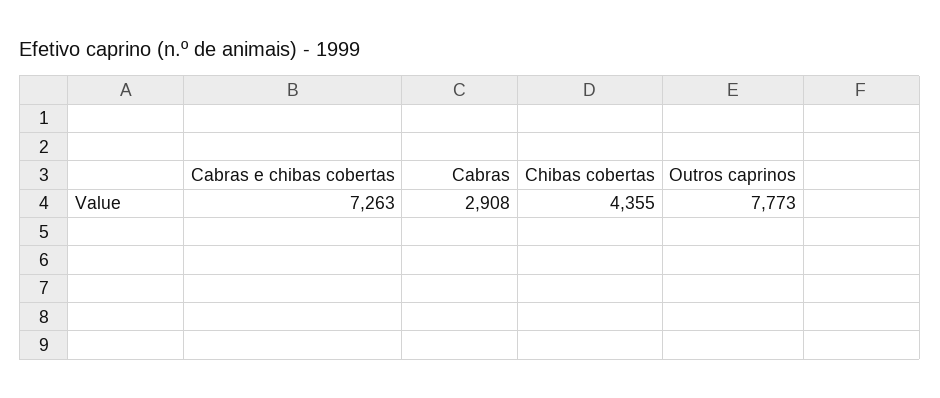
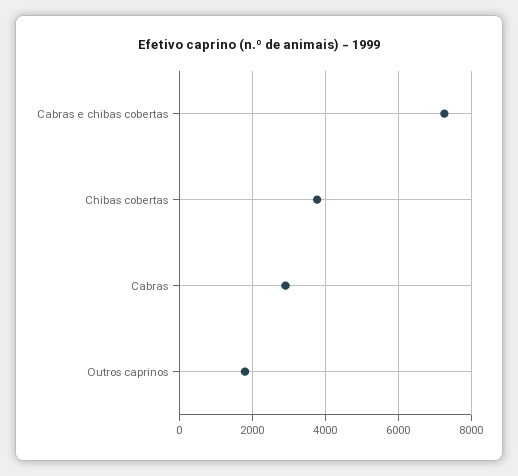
  {
    "Cabras e chibas cobertas": 7263,
    "Cabras": 2908,
-   "Chibas cobertas": 4355,
+   "Chibas cobertas": 3800,
-   "Outros caprinos": 7773
+   "Outros caprinos": 1800
  }

